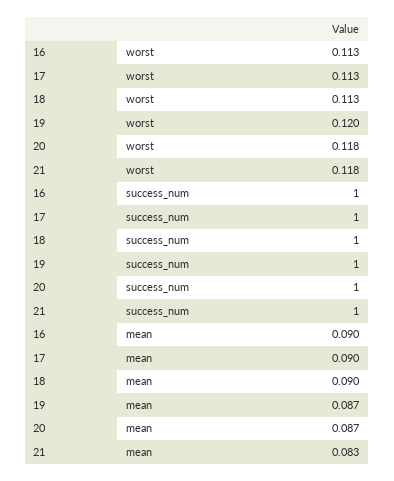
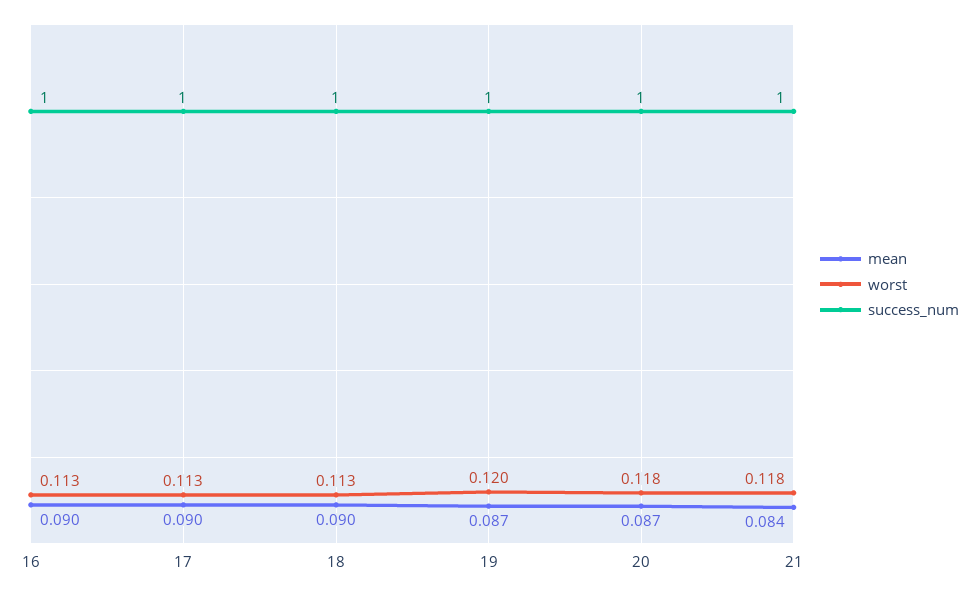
  {
    "worst": {
      "16": 0.113,
      "17": 0.113,
      "18": 0.113,
      "19": 0.12,
      "20": 0.118,
      "21": 0.118
    },
    "success_num": {
      "16": 1,
      "17": 1,
      "18": 1,
      "19": 1,
      "20": 1,
      "21": 1
    },
    "mean": {
      "16": 0.09,
      "17": 0.09,
      "18": 0.09,
      "19": 0.087,
      "20": 0.087,
-     "21": 0.083
+     "21": 0.084
    }
  }

